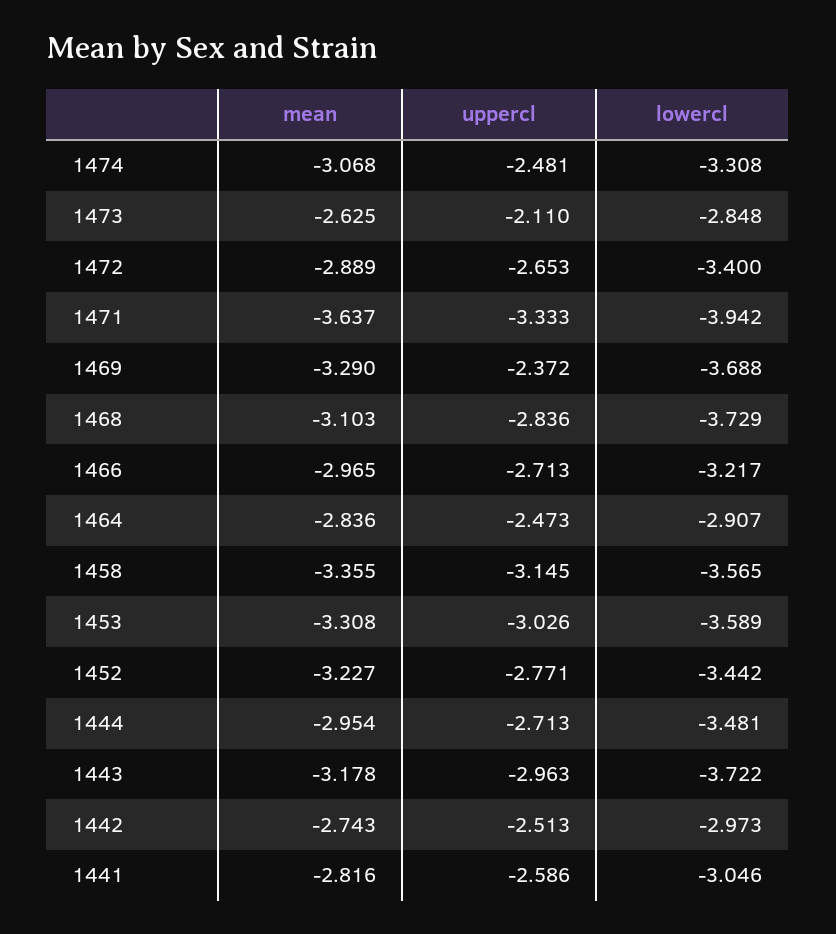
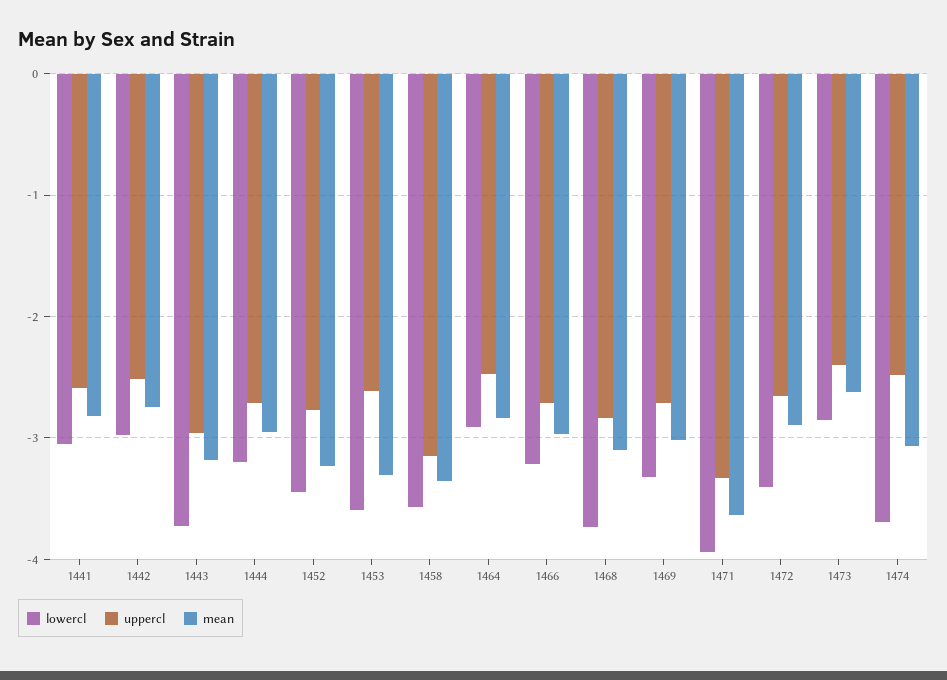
  {
    "mean": {
      "1474": -3.068,
      "1473": -2.625,
      "1472": -2.889,
      "1471": -3.637,
-     "1469": -3.29,
+     "1469": -3,
      "1468": -3.103,
      "1466": -2.965,
      "1464": -2.836,
      "1458": -3.355,
      "1453": -3.308,
      "1452": -3.227,
      "1444": -2.954,
      "1443": -3.178,
      "1442": -2.743,
      "1441": -2.816
    },
    "uppercl": {
      "1474": -2.481,
-     "1473": -2.11,
+     "1473": -2.4,
      "1472": -2.653,
      "1471": -3.333,
-     "1469": -2.372,
+     "1469": -2.7,
      "1468": -2.836,
      "1466": -2.713,
      "1464": -2.473,
      "1458": -3.145,
-     "1453": -3.026,
+     "1453": -2.6,
      "1452": -2.771,
      "1444": -2.713,
      "1443": -2.963,
      "1442": -2.513,
      "1441": -2.586
    },
    "lowercl": {
-     "1474": -3.308,
+     "1474": -3.7,
      "1473": -2.848,
      "1472": -3.4,
      "1471": -3.942,
-     "1469": -3.688,
+     "1469": -3.3,
      "1468": -3.729,
      "1466": -3.217,
      "1464": -2.907,
      "1458": -3.565,
      "1453": -3.589,
      "1452": -3.442,
-     "1444": -3.481,
+     "1444": -3.2,
      "1443": -3.722,
      "1442": -2.973,
      "1441": -3.046
    }
  }

